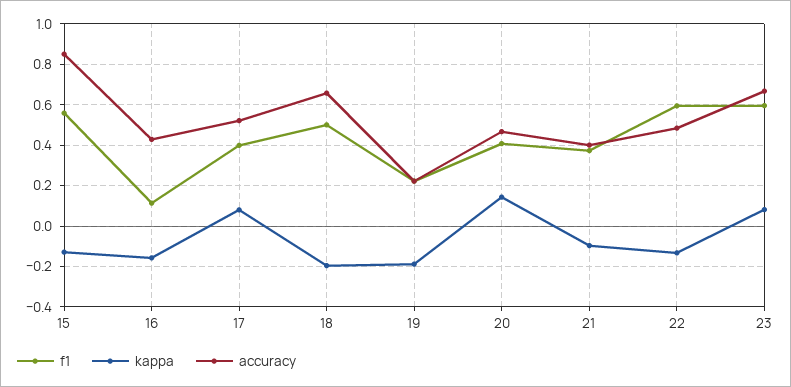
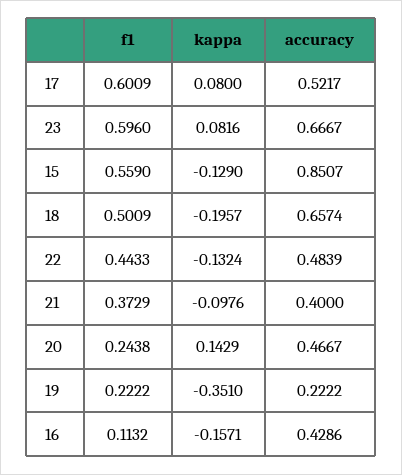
  {
    "f1": {
      "15": 0.559,
      "16": 0.1132,
-     "17": 0.4,
+     "17": 0.6009,
      "18": 0.5009,
      "19": 0.2222,
-     "20": 0.4,
+     "20": 0.2438,
      "21": 0.3729,
-     "22": 0.6,
+     "22": 0.4433,
      "23": 0.596
    },
    "kappa": {
      "15": -0.129,
      "16": -0.1571,
      "17": 0.08,
      "18": -0.1957,
-     "19": -0.2,
+     "19": -0.351,
      "20": 0.1429,
      "21": -0.0976,
      "22": -0.1324,
      "23": 0.0816
    },
    "accuracy": {
      "15": 0.8507,
      "16": 0.4286,
      "17": 0.5217,
      "18": 0.6574,
      "19": 0.2222,
      "20": 0.4667,
      "21": 0.4,
      "22": 0.4839,
      "23": 0.6667
    }
  }

